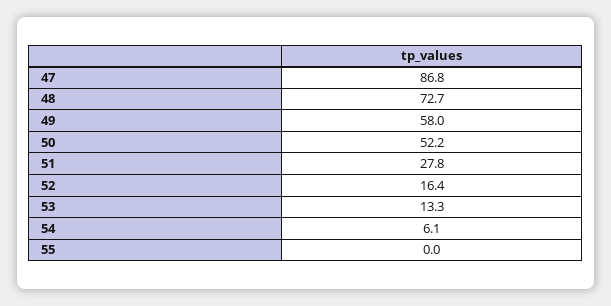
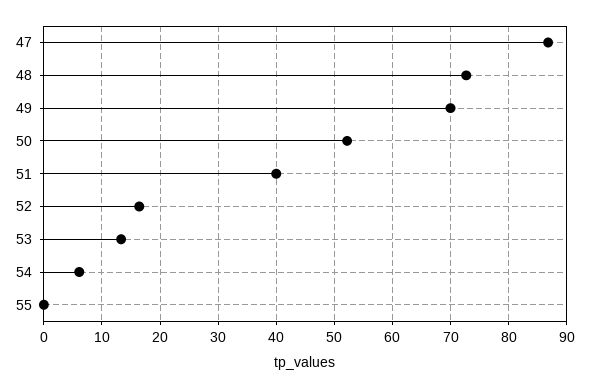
  {
    "47": 86.8,
    "48": 72.7,
-   "49": 58,
+   "49": 70,
    "50": 52.2,
-   "51": 27.8,
+   "51": 40,
    "52": 16.4,
    "53": 13.3,
    "54": 6.1,
    "55": 0
  }

